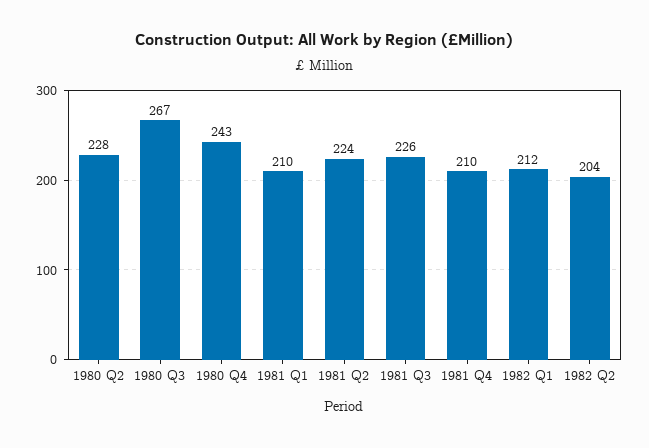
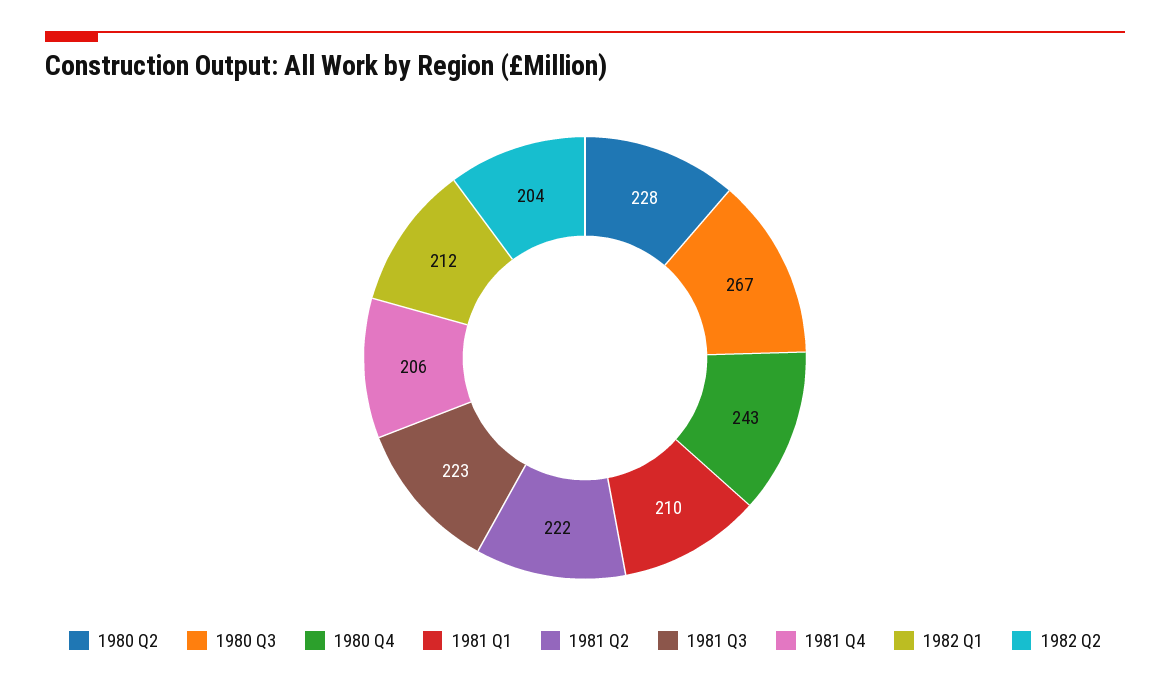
  {
    "1980 Q2": 228,
    "1980 Q3": 267,
    "1980 Q4": 243,
    "1981 Q1": 210,
-   "1981 Q2": 224,
+   "1981 Q2": 222,
-   "1981 Q3": 226,
+   "1981 Q3": 223,
-   "1981 Q4": 210,
+   "1981 Q4": 206,
    "1982 Q1": 212,
    "1982 Q2": 204
  }

